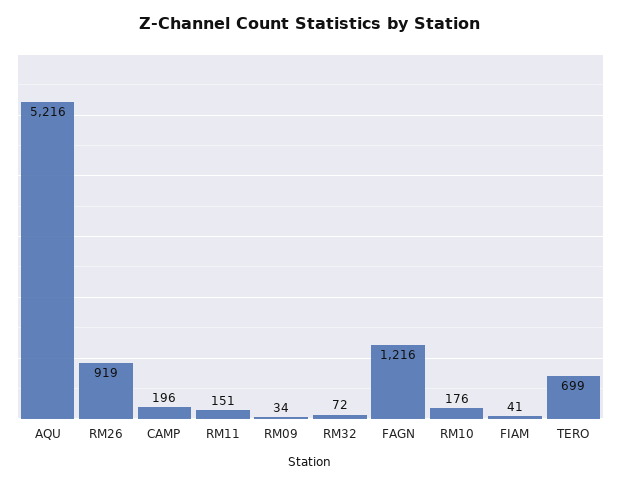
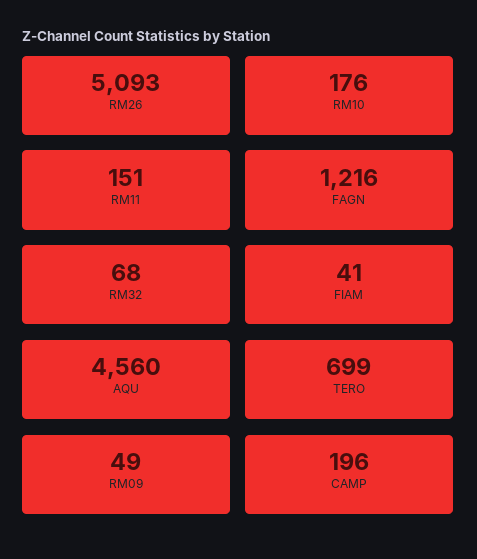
  {
-   "AQU": 5216,
+   "AQU": 4560,
-   "RM26": 919,
+   "RM26": 5093,
    "CAMP": 196,
    "RM11": 151,
-   "RM09": 34,
+   "RM09": 49,
-   "RM32": 72,
+   "RM32": 68,
    "FAGN": 1216,
    "RM10": 176,
    "FIAM": 41,
    "TERO": 699
  }

